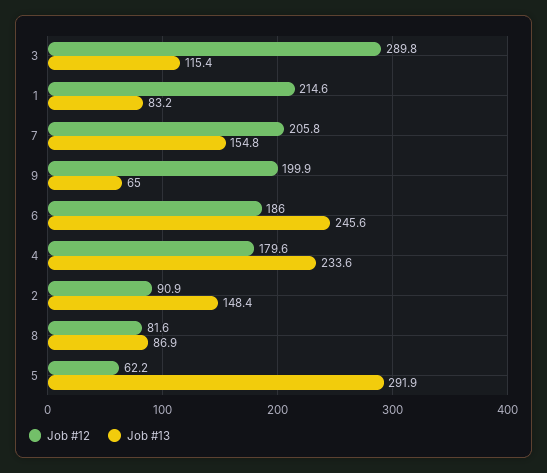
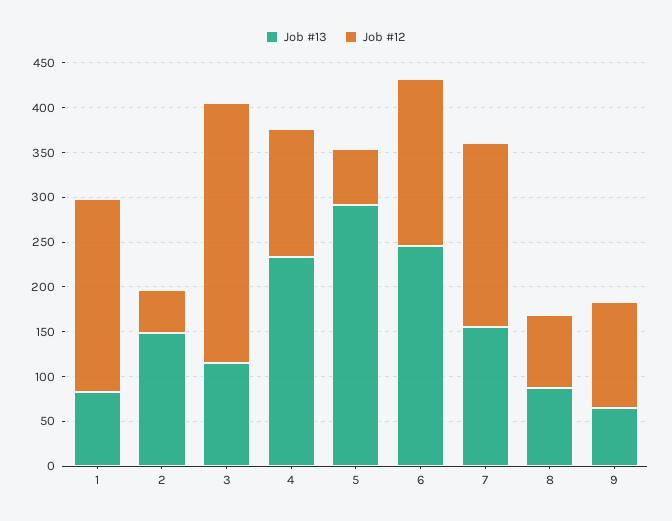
  {
    "Job #12": {
      "3": 289.8,
      "1": 214.6,
      "7": 205.8,
-     "9": 199.9,
+     "9": 120,
      "6": 186,
-     "4": 179.6,
+     "4": 140,
-     "2": 90.9,
+     "2": 50,
      "8": 81.6,
      "5": 62.2
    },
    "Job #13": {
      "3": 115.4,
      "1": 83.2,
      "7": 154.8,
      "9": 65,
      "6": 245.6,
      "4": 233.6,
      "2": 148.4,
      "8": 86.9,
      "5": 291.9
    }
  }

